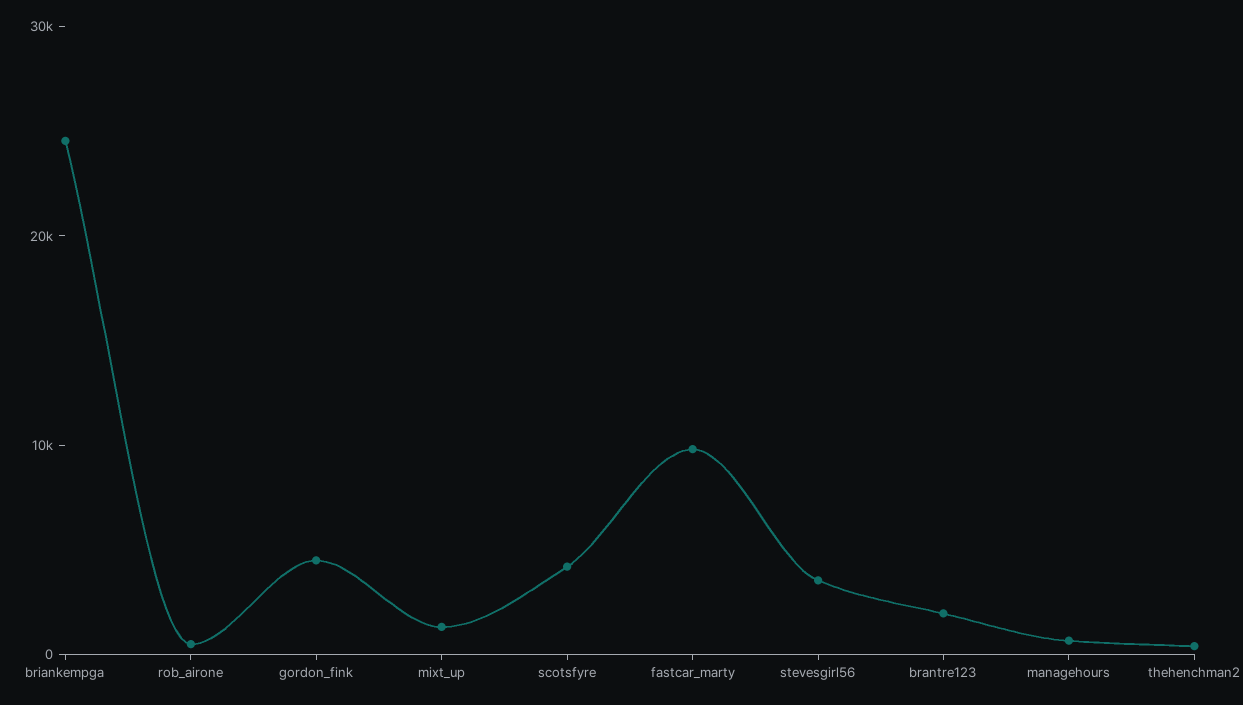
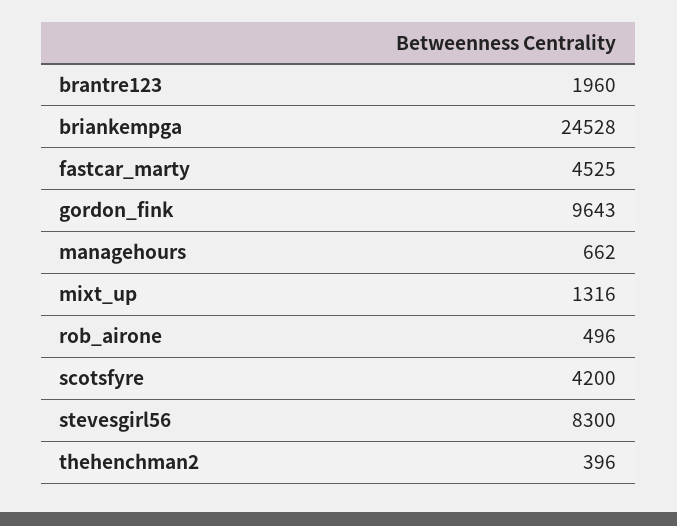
  {
    "briankempga": 24528,
    "rob_airone": 496,
-   "gordon_fink": 4000,
+   "gordon_fink": 9643,
    "mixt_up": 1316,
    "scotsfyre": 4200,
-   "fastcar_marty": 10000,
+   "fastcar_marty": 4525,
-   "stevesgirl56": 4000,
+   "stevesgirl56": 8300,
    "brantre123": 1960,
    "managehours": 662,
    "thehenchman2": 396
  }

